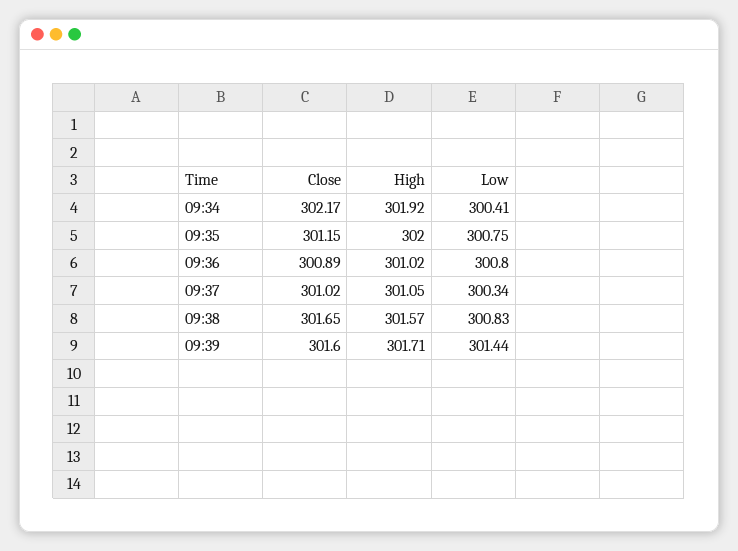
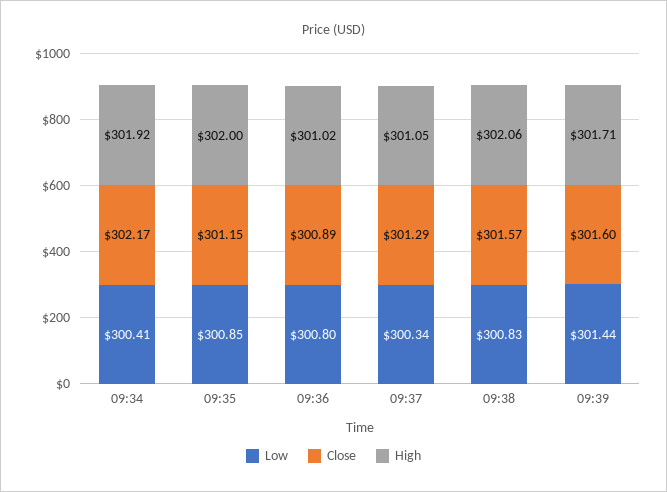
  {
    "Close": {
      "09:34": 302.17,
      "09:35": 301.15,
      "09:36": 300.89,
-     "09:37": 301.02,
+     "09:37": 301.29,
-     "09:38": 301.65,
+     "09:38": 301.57,
      "09:39": 301.6
    },
    "High": {
      "09:34": 301.92,
      "09:35": 302,
      "09:36": 301.02,
      "09:37": 301.05,
-     "09:38": 301.57,
+     "09:38": 302.06,
      "09:39": 301.71
    },
    "Low": {
      "09:34": 300.41,
-     "09:35": 300.75,
+     "09:35": 300.85,
      "09:36": 300.8,
      "09:37": 300.34,
      "09:38": 300.83,
      "09:39": 301.44
    }
  }

